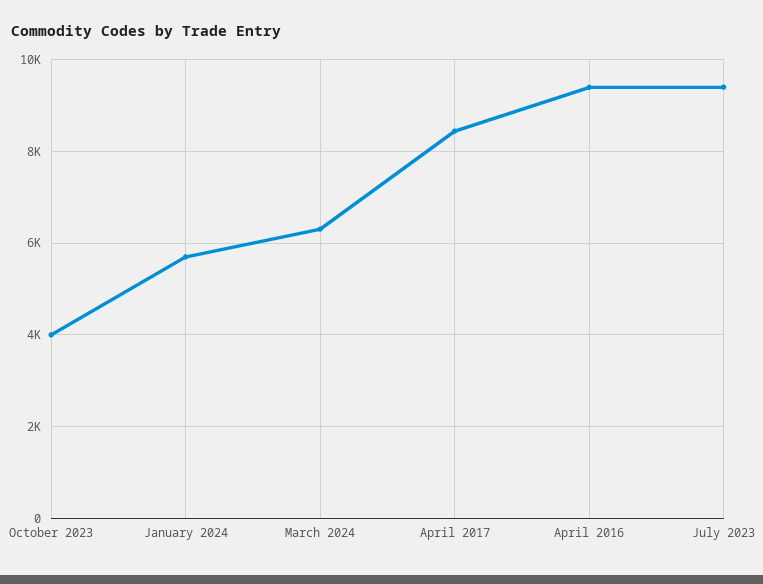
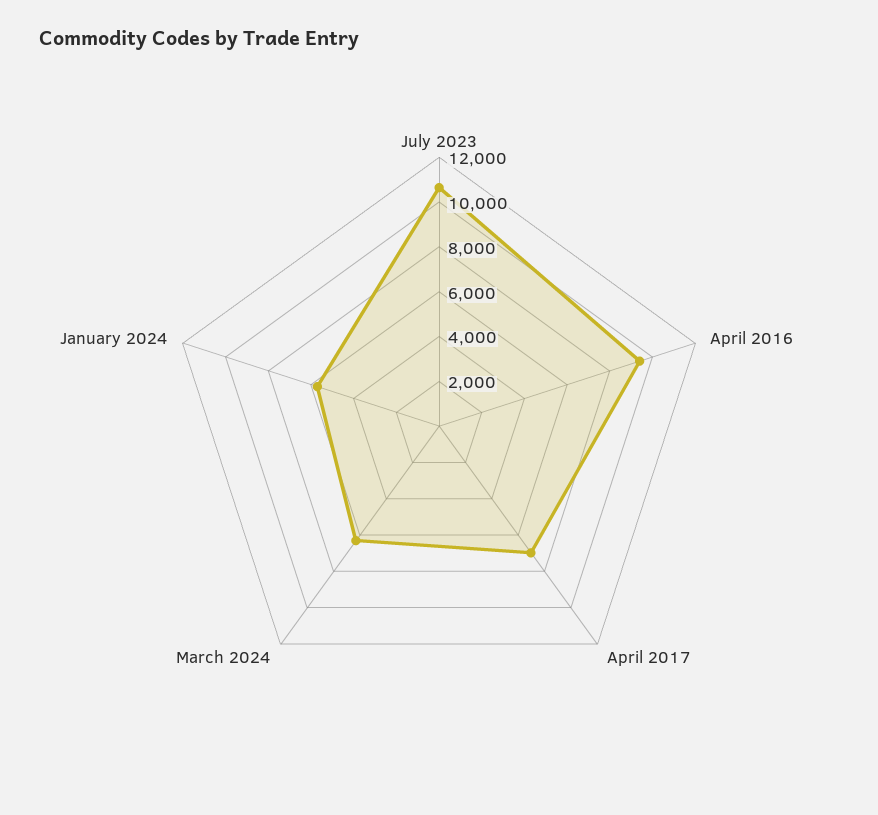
  {
-   "October 2023": 4000,
    "January 2024": 5800,
    "March 2024": 6400,
-   "April 2017": 8400,
+   "April 2017": 7000,
    "April 2016": 9400,
-   "July 2023": 9400
+   "July 2023": 10500
  }

